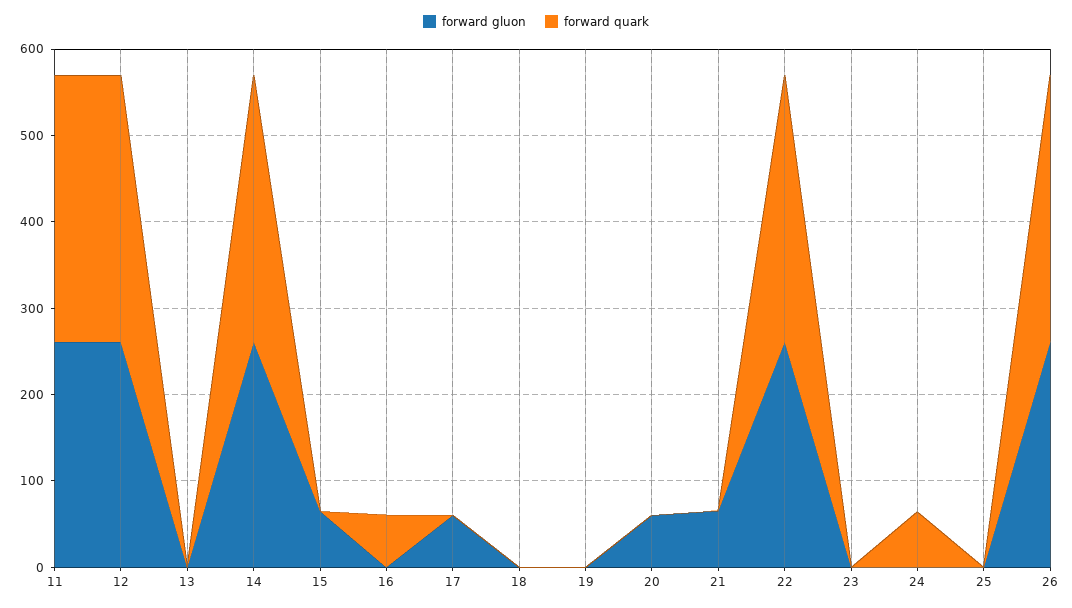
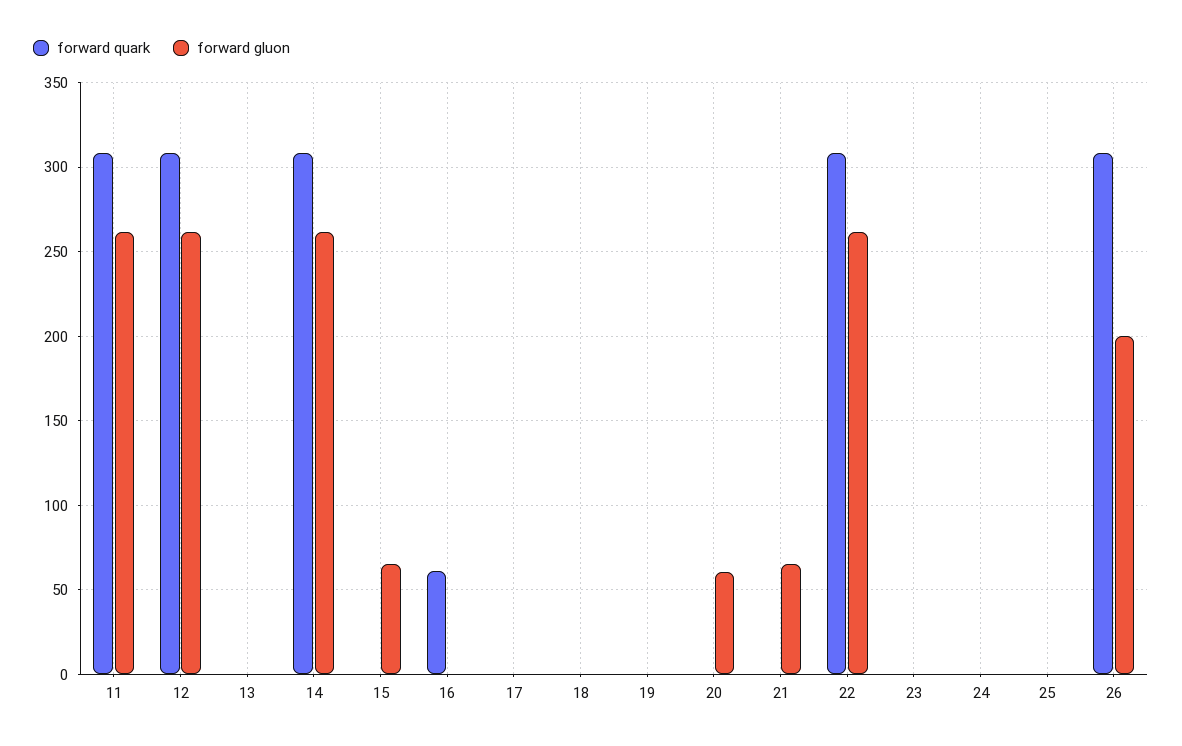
  {
    "forward gluon": {
      "11": 260,
      "12": 260,
      "13": 0,
      "14": 260,
      "15": 65,
      "16": 0,
-     "17": 60,
+     "17": 0,
      "18": 0,
      "19": 0,
      "20": 60,
      "21": 65,
      "22": 260,
      "23": 0,
      "24": 0,
      "25": 0,
-     "26": 260
+     "26": 200
    },
    "forward quark": {
      "11": 310,
      "12": 310,
      "13": 0,
      "14": 310,
      "15": 0,
      "16": 60,
      "17": 0,
      "18": 0,
      "19": 0,
      "20": 0,
      "21": 0,
      "22": 310,
      "23": 0,
-     "24": 60,
+     "24": 0,
      "25": 0,
      "26": 310
    }
  }

